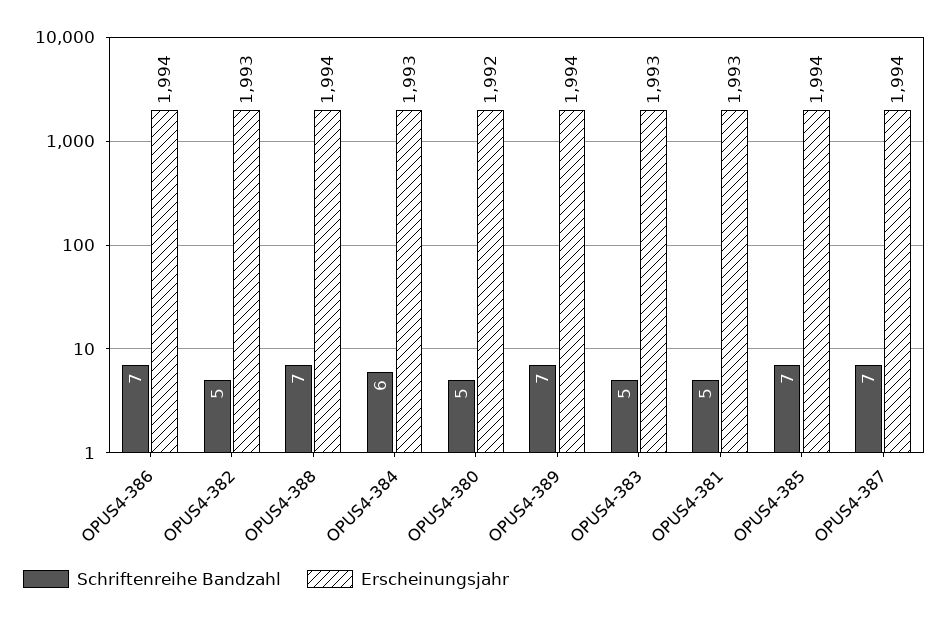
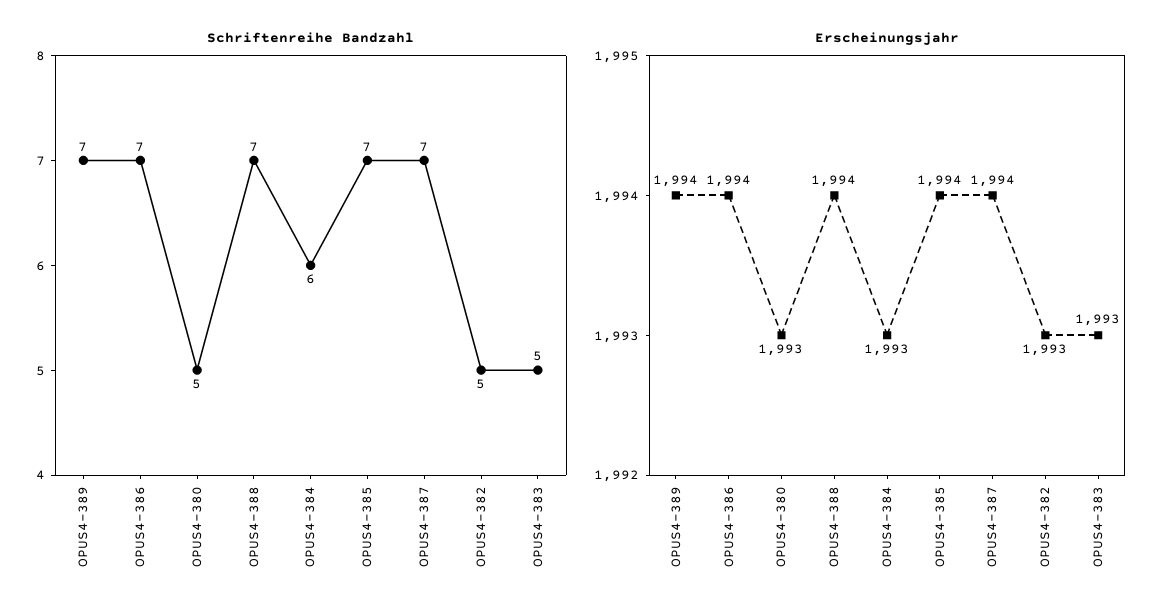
  {
    "Schriftenreihe Bandzahl": {
      "OPUS4-386": 7,
      "OPUS4-382": 5,
      "OPUS4-388": 7,
      "OPUS4-384": 6,
      "OPUS4-380": 5,
      "OPUS4-389": 7,
      "OPUS4-383": 5,
-     "OPUS4-381": 5,
      "OPUS4-385": 7,
      "OPUS4-387": 7
    },
    "Erscheinungsjahr": {
      "OPUS4-386": 1994,
      "OPUS4-382": 1993,
      "OPUS4-388": 1994,
      "OPUS4-384": 1993,
-     "OPUS4-380": 1992,
+     "OPUS4-380": 1993,
      "OPUS4-389": 1994,
      "OPUS4-383": 1993,
-     "OPUS4-381": 1993,
      "OPUS4-385": 1994,
      "OPUS4-387": 1994
    }
  }

